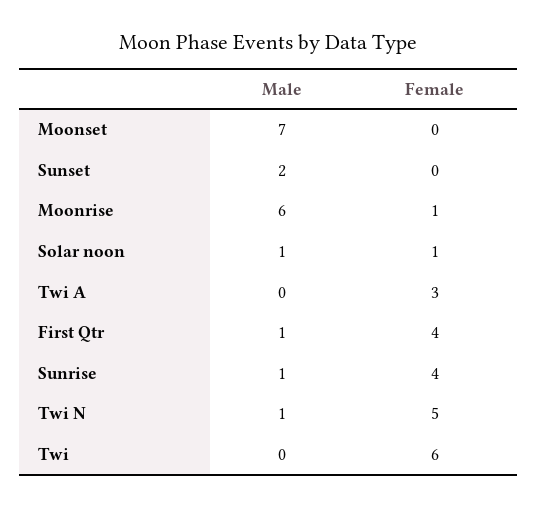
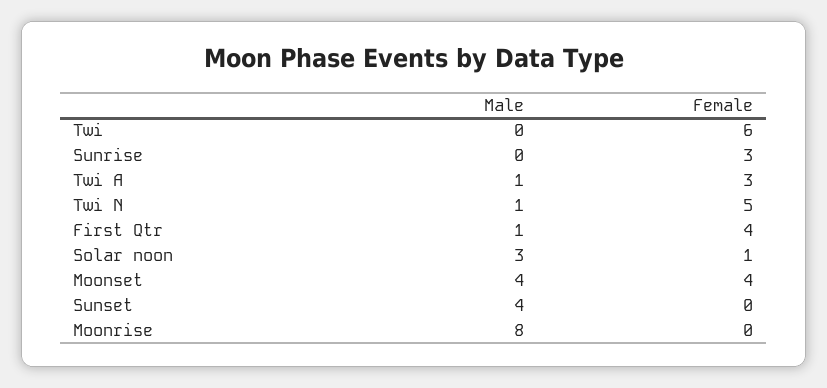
  {
    "Male": {
-     "Moonset": 7,
+     "Moonset": 4,
-     "Sunset": 2,
+     "Sunset": 4,
-     "Moonrise": 6,
+     "Moonrise": 8,
-     "Solar noon": 1,
+     "Solar noon": 3,
-     "Twi A": 0,
+     "Twi A": 1,
      "First Qtr": 1,
-     "Sunrise": 1,
+     "Sunrise": 0,
      "Twi N": 1,
      "Twi": 0
    },
    "Female": {
-     "Moonset": 0,
+     "Moonset": 4,
      "Sunset": 0,
-     "Moonrise": 1,
+     "Moonrise": 0,
      "Solar noon": 1,
      "Twi A": 3,
      "First Qtr": 4,
-     "Sunrise": 4,
+     "Sunrise": 3,
      "Twi N": 5,
      "Twi": 6
    }
  }

